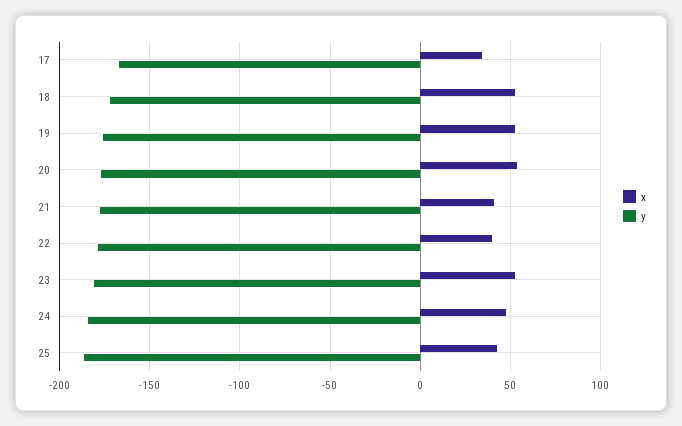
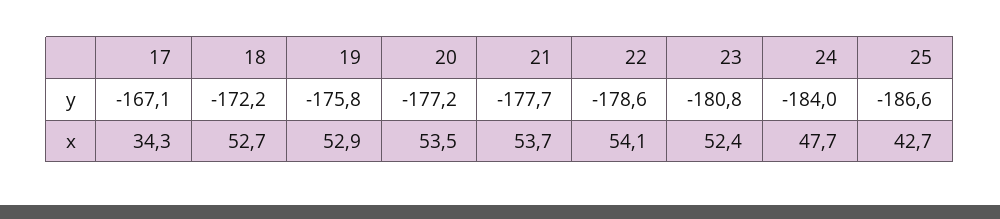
  {
    "x": {
      "17": 34.3,
      "18": 52.7,
      "19": 52.9,
      "20": 53.5,
-     "21": 40,
+     "21": 53.7,
-     "22": 40,
+     "22": 54.1,
      "23": 52.4,
      "24": 47.7,
      "25": 42.7
    },
    "y": {
      "17": -167.1,
      "18": -172.2,
      "19": -175.8,
      "20": -177.2,
      "21": -177.7,
      "22": -178.6,
      "23": -180.8,
      "24": -184,
      "25": -186.6
    }
  }

